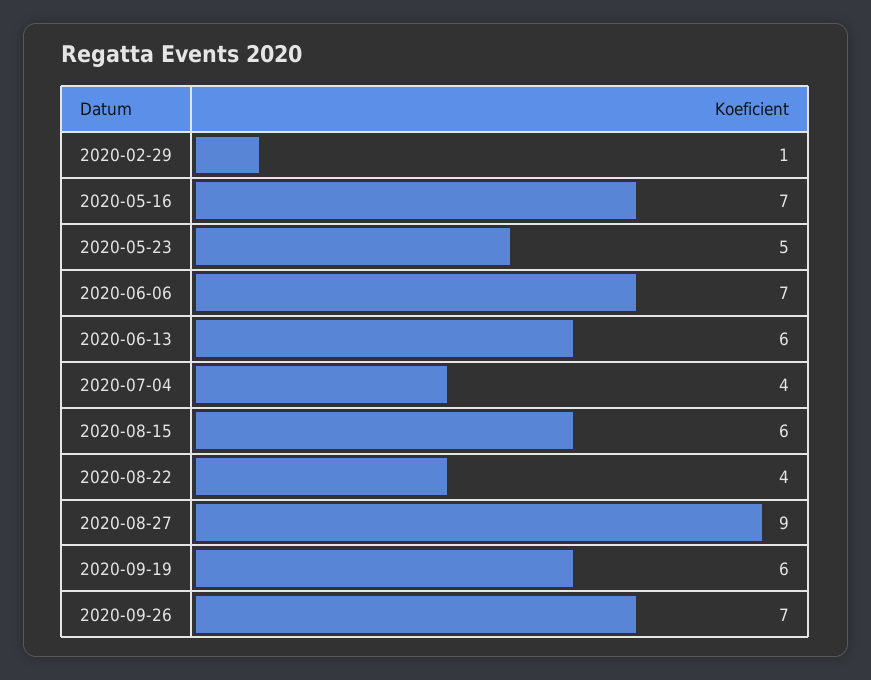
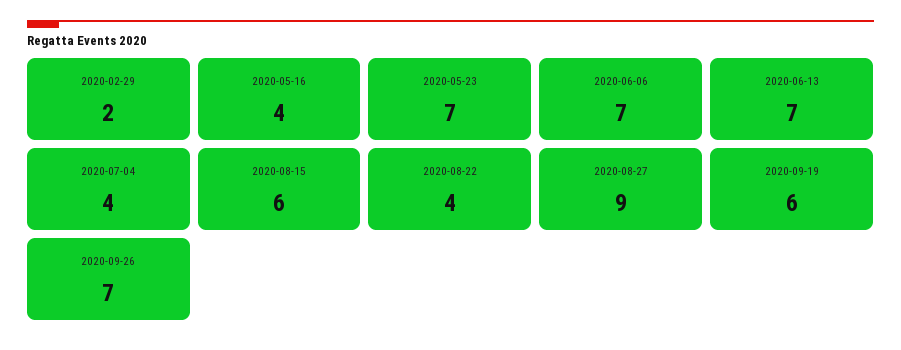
  {
-   "2020-02-29": 1,
+   "2020-02-29": 2,
-   "2020-05-16": 7,
+   "2020-05-16": 4,
-   "2020-05-23": 5,
+   "2020-05-23": 7,
    "2020-06-06": 7,
-   "2020-06-13": 6,
+   "2020-06-13": 7,
    "2020-07-04": 4,
    "2020-08-15": 6,
    "2020-08-22": 4,
    "2020-08-27": 9,
    "2020-09-19": 6,
    "2020-09-26": 7
  }

